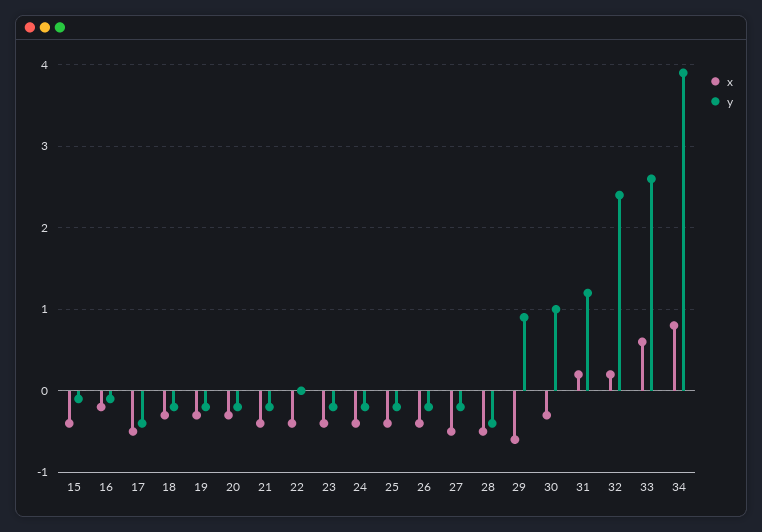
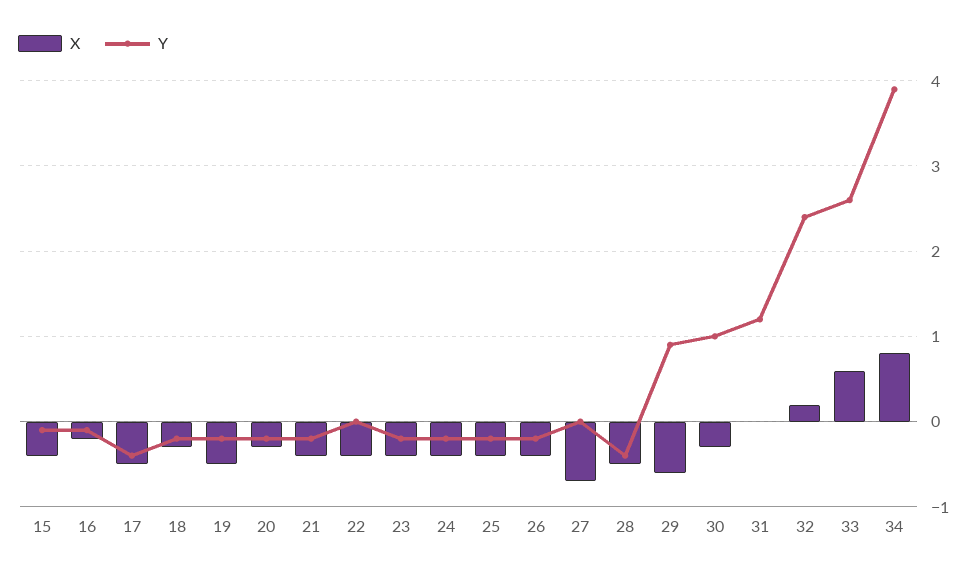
  {
    "x": {
      "15": -0.4,
      "16": -0.2,
      "17": -0.5,
      "18": -0.3,
-     "19": -0.3,
+     "19": -0.5,
      "20": -0.3,
      "21": -0.4,
      "22": -0.4,
      "23": -0.4,
      "24": -0.4,
      "25": -0.4,
      "26": -0.4,
-     "27": -0.5,
+     "27": -0.7,
      "28": -0.5,
      "29": -0.6,
      "30": -0.3,
-     "31": 0.2,
+     "31": 0,
      "32": 0.2,
      "33": 0.6,
      "34": 0.8
    },
    "y": {
      "15": -0.1,
      "16": -0.1,
      "17": -0.4,
      "18": -0.2,
      "19": -0.2,
      "20": -0.2,
      "21": -0.2,
      "22": 0,
      "23": -0.2,
      "24": -0.2,
      "25": -0.2,
      "26": -0.2,
-     "27": -0.2,
+     "27": 0,
      "28": -0.4,
      "29": 0.9,
      "30": 1,
      "31": 1.2,
      "32": 2.4,
      "33": 2.6,
      "34": 3.9
    }
  }

